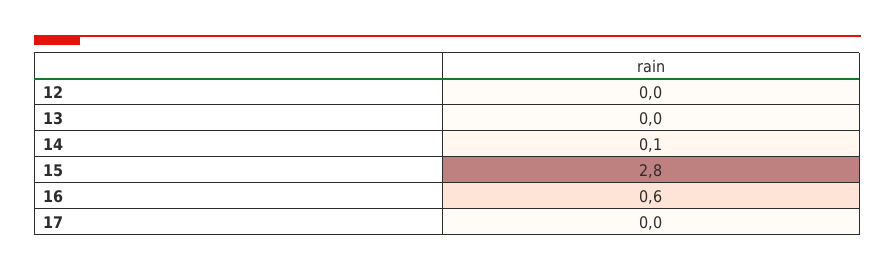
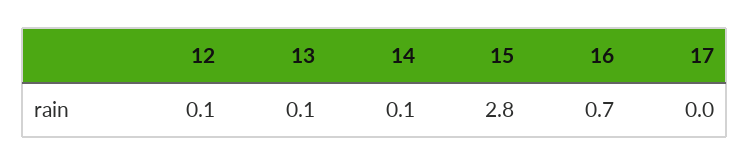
  {
-   "12": 0,
+   "12": 0.1,
-   "13": 0,
+   "13": 0.1,
    "14": 0.1,
    "15": 2.8,
-   "16": 0.6,
+   "16": 0.7,
    "17": 0
  }

